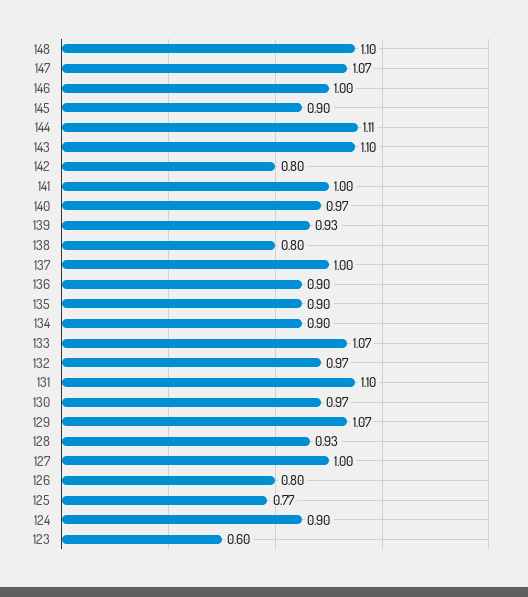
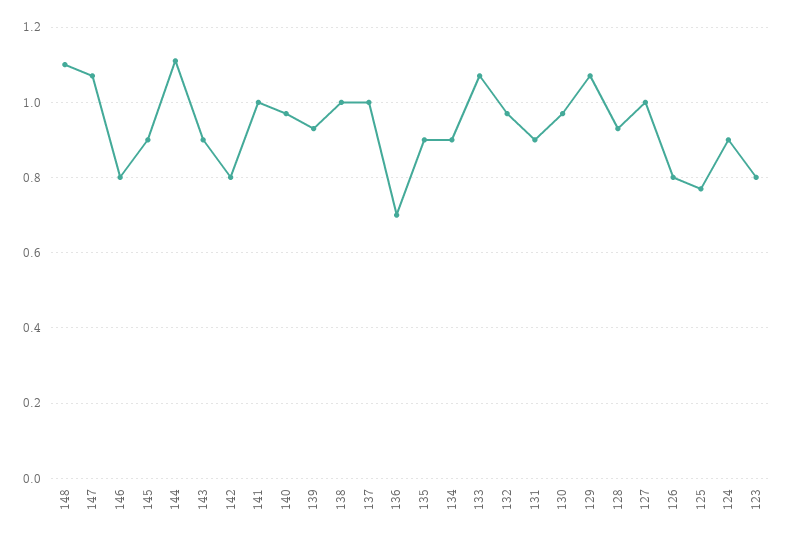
  {
    "148": 1.1,
    "147": 1.07,
-   "146": 1,
+   "146": 0.8,
    "145": 0.9,
    "144": 1.11,
-   "143": 1.1,
+   "143": 0.9,
    "142": 0.8,
    "141": 1,
    "140": 0.97,
    "139": 0.93,
-   "138": 0.8,
+   "138": 1,
    "137": 1,
-   "136": 0.9,
+   "136": 0.7,
    "135": 0.9,
    "134": 0.9,
    "133": 1.07,
    "132": 0.97,
-   "131": 1.1,
+   "131": 0.9,
    "130": 0.97,
    "129": 1.07,
    "128": 0.93,
    "127": 1,
    "126": 0.8,
    "125": 0.77,
    "124": 0.9,
-   "123": 0.6
+   "123": 0.8
  }

